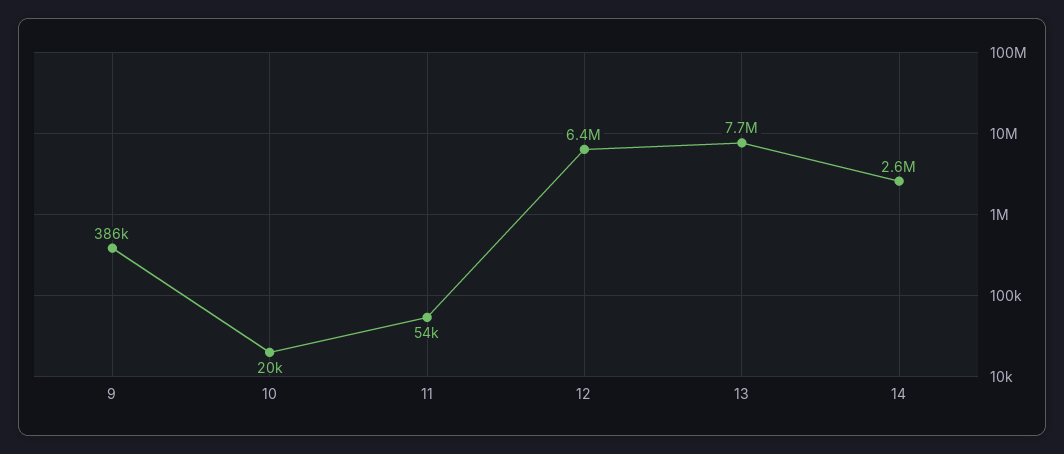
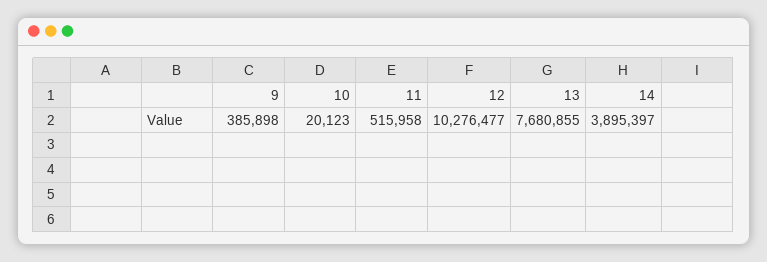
  {
    "9": 385898,
    "10": 20123,
-   "11": 54000,
+   "11": 515958,
-   "12": 6400000,
+   "12": 10276477,
    "13": 7680855,
-   "14": 2600000
+   "14": 3895397
  }

